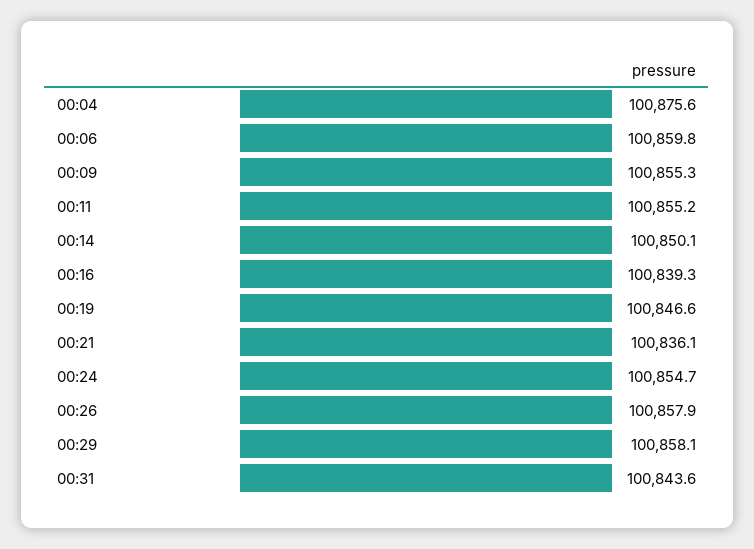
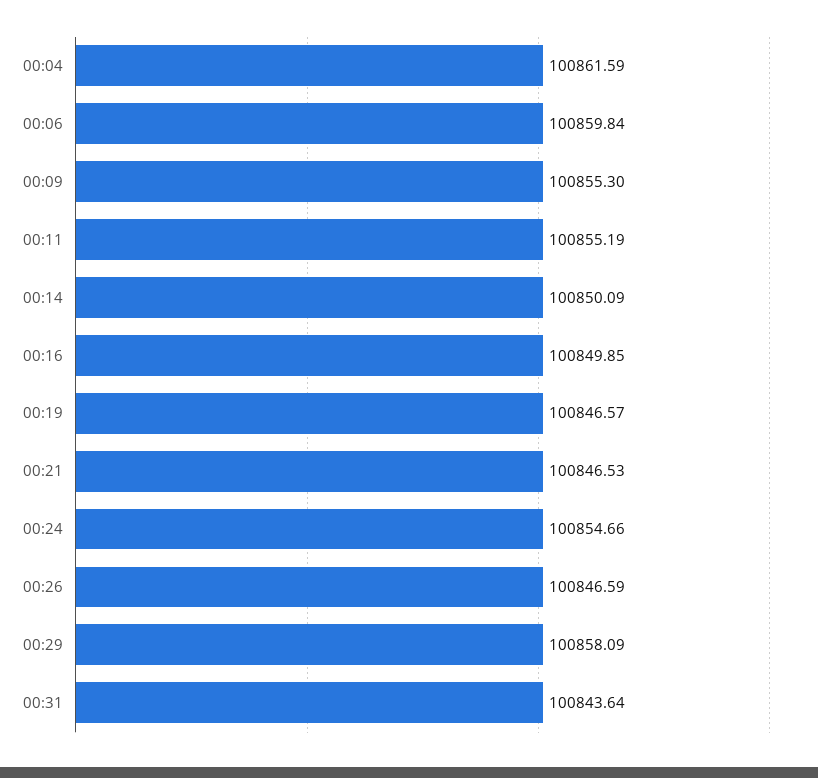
  {
-   "00:04": 100875.6,
+   "00:04": 100861.59,
    "00:06": 100859.84,
    "00:09": 100855.3,
    "00:11": 100855.19,
    "00:14": 100850.09,
-   "00:16": 100839.3,
+   "00:16": 100849.85,
    "00:19": 100846.57,
-   "00:21": 100836.1,
+   "00:21": 100846.53,
    "00:24": 100854.66,
-   "00:26": 100857.9,
+   "00:26": 100846.59,
    "00:29": 100858.09,
    "00:31": 100843.64
  }

